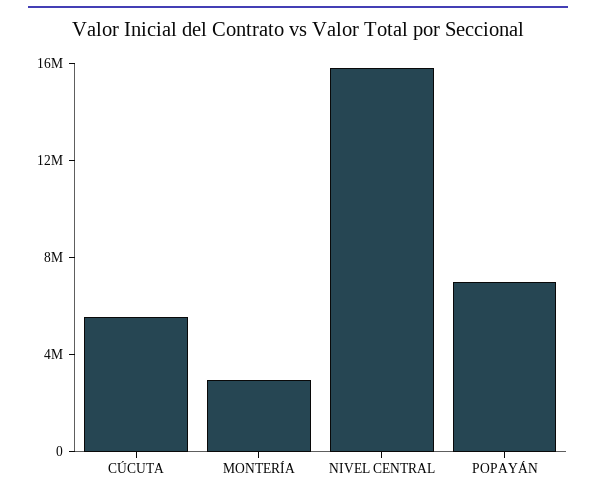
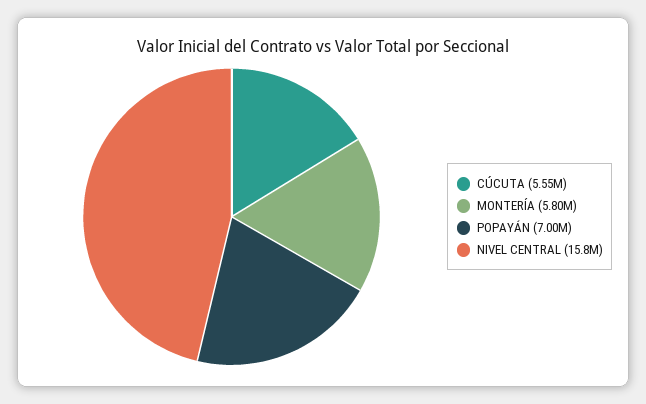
  {
    "CÚCUTA": 5550000,
-   "MONTERÍA": 3000000,
+   "MONTERÍA": 5800000,
    "NIVEL CENTRAL": 15800000,
    "POPAYÁN": 7000000
  }

